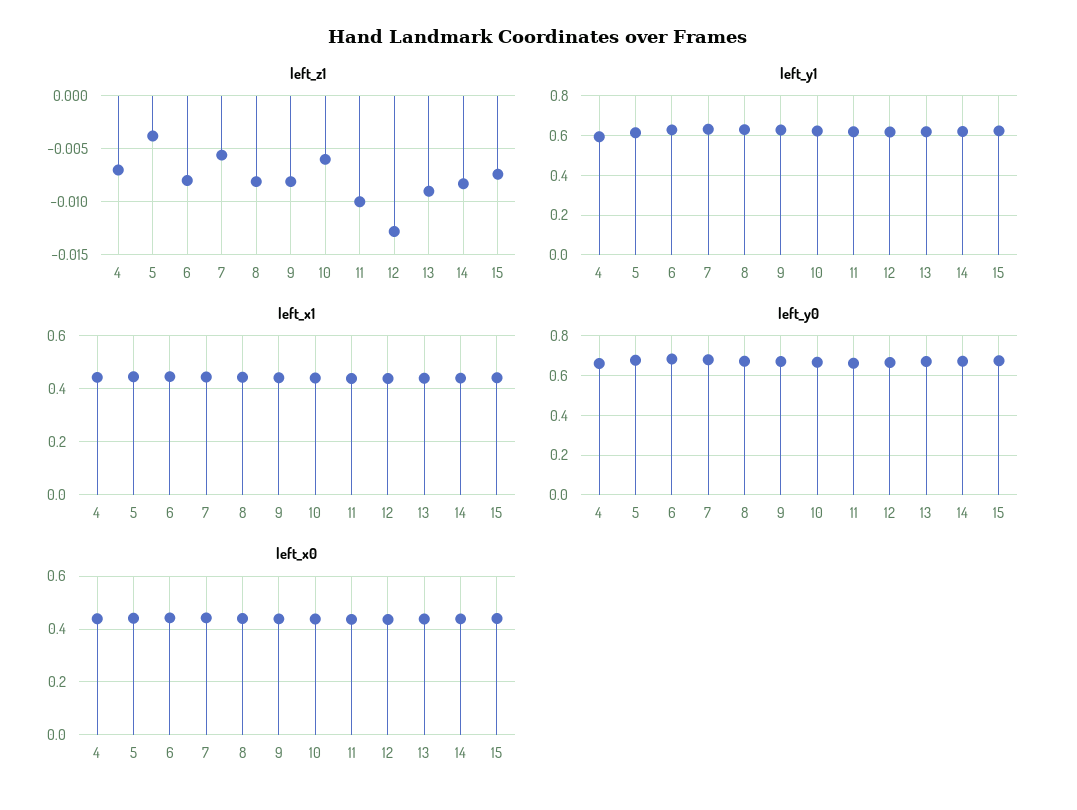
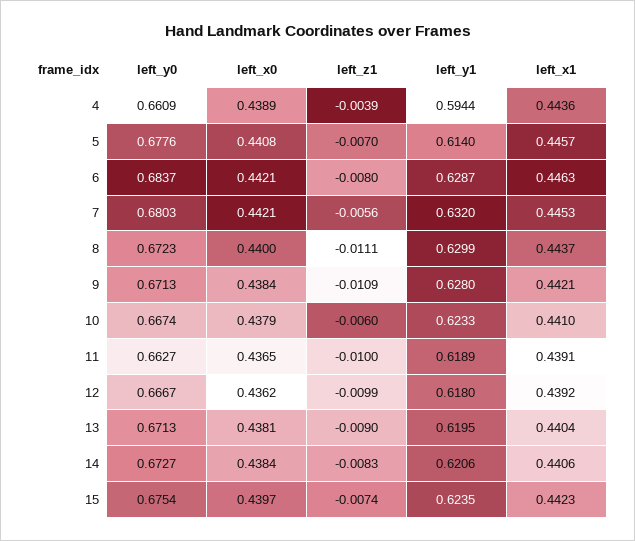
  {
    "left_z1": {
-     "4": -0.007,
+     "4": -0.0039,
-     "5": -0.004,
+     "5": -0.007,
      "6": -0.008,
      "7": -0.0056,
-     "8": -0.008,
+     "8": -0.0111,
-     "9": -0.008,
+     "9": -0.0109,
      "10": -0.006,
      "11": -0.01,
-     "12": -0.013,
+     "12": -0.0099,
      "13": -0.009,
      "14": -0.0083,
      "15": -0.0074
    },
    "left_y1": {
      "4": 0.5944,
      "5": 0.614,
      "6": 0.6287,
      "7": 0.632,
      "8": 0.6299,
      "9": 0.628,
      "10": 0.6233,
      "11": 0.6189,
      "12": 0.618,
      "13": 0.6195,
      "14": 0.6206,
      "15": 0.6235
    },
    "left_x1": {
      "4": 0.4436,
      "5": 0.4457,
      "6": 0.4463,
      "7": 0.4453,
      "8": 0.4437,
      "9": 0.4421,
      "10": 0.441,
      "11": 0.4391,
      "12": 0.4392,
      "13": 0.4404,
      "14": 0.4406,
      "15": 0.4423
    },
    "left_y0": {
      "4": 0.6609,
      "5": 0.6776,
      "6": 0.6837,
      "7": 0.6803,
      "8": 0.6723,
      "9": 0.6713,
      "10": 0.6674,
      "11": 0.6627,
      "12": 0.6667,
      "13": 0.6713,
      "14": 0.6727,
      "15": 0.6754
    },
    "left_x0": {
      "4": 0.4389,
      "5": 0.4408,
      "6": 0.4421,
      "7": 0.4421,
      "8": 0.44,
      "9": 0.4384,
      "10": 0.4379,
      "11": 0.4365,
      "12": 0.4362,
      "13": 0.4381,
      "14": 0.4384,
      "15": 0.4397
    }
  }

